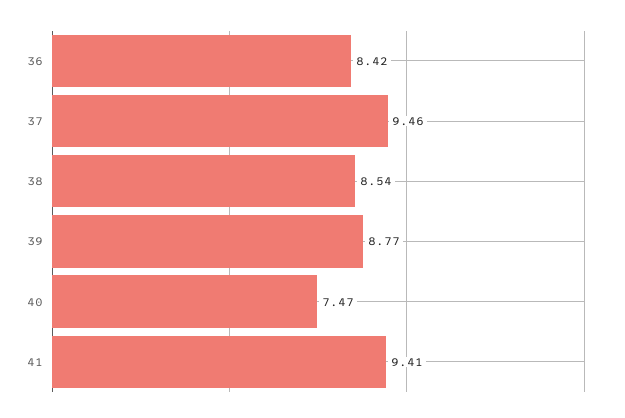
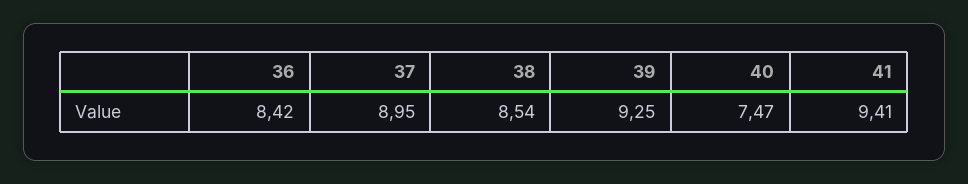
  {
    "36": 8.42,
-   "37": 9.46,
+   "37": 8.95,
    "38": 8.54,
-   "39": 8.77,
+   "39": 9.25,
    "40": 7.47,
    "41": 9.41
  }

